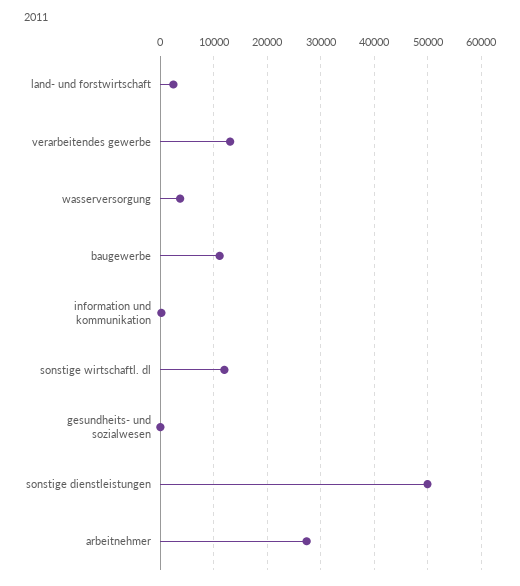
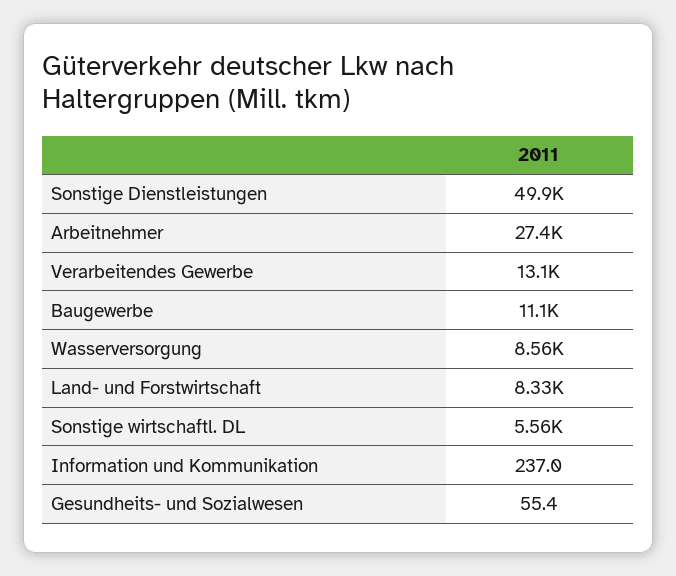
  {
-   "land- und forstwirtschaft": 2000,
+   "land- und forstwirtschaft": 8330,
    "verarbeitendes gewerbe": 13100,
-   "wasserversorgung": 4000,
+   "wasserversorgung": 8560,
    "baugewerbe": 11100,
    "information und kommunikation": 237,
-   "sonstige wirtschaftl. dl": 12000,
+   "sonstige wirtschaftl. dl": 5560,
    "gesundheits- und sozialwesen": 55.4,
    "sonstige dienstleistungen": 49900,
    "arbeitnehmer": 27400
  }

